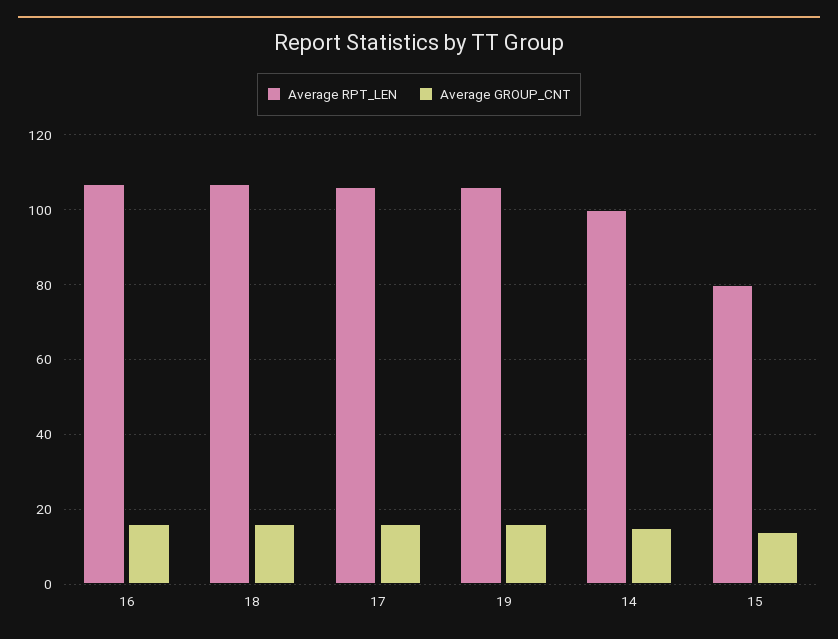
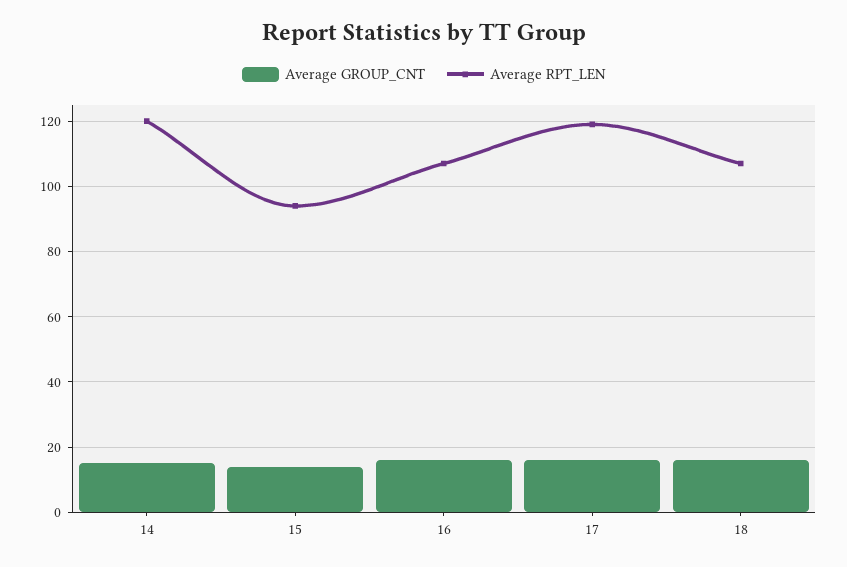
  {
    "Average RPT_LEN": {
      "16": 105,
      "18": 105,
-     "17": 105,
+     "17": 120,
-     "19": 105,
-     "14": 100,
+     "14": 120,
-     "15": 80
+     "15": 95
    },
    "Average GROUP_CNT": {
      "16": 15,
      "18": 15,
      "17": 15,
-     "19": 15,
      "14": 15,
      "15": 15
    }
  }

